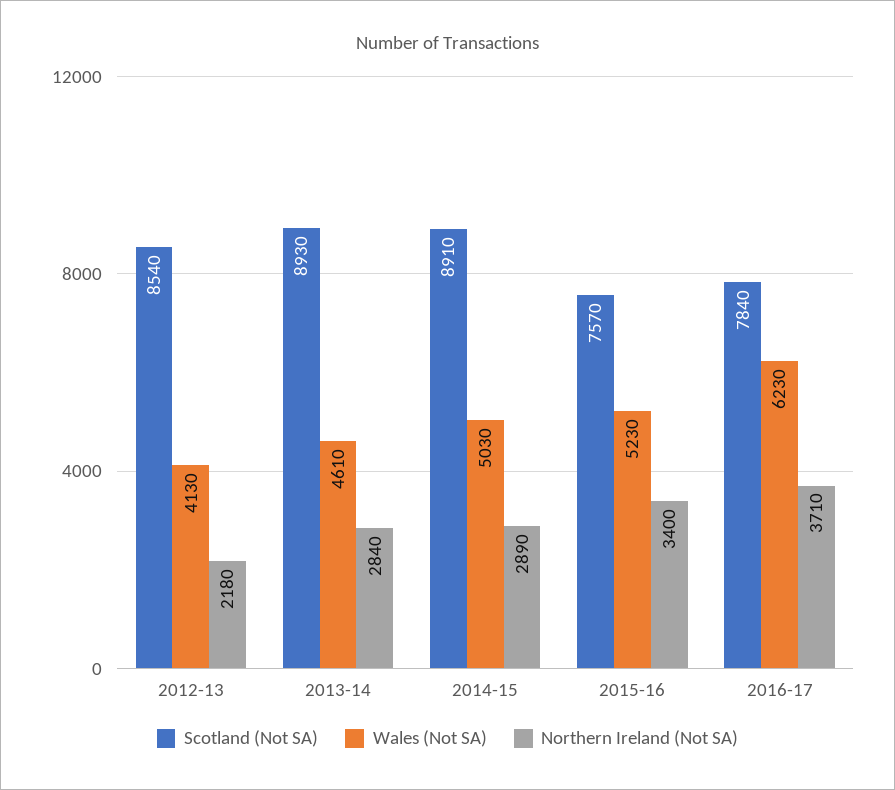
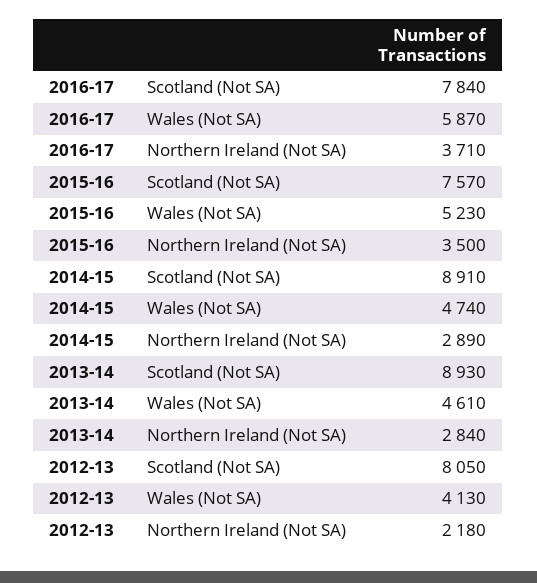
  {
    "Scotland (Not SA)": {
-     "2012-13": 8540,
+     "2012-13": 8050,
      "2013-14": 8930,
      "2014-15": 8910,
      "2015-16": 7570,
      "2016-17": 7840
    },
    "Wales (Not SA)": {
      "2012-13": 4130,
      "2013-14": 4610,
-     "2014-15": 5030,
+     "2014-15": 4740,
      "2015-16": 5230,
-     "2016-17": 6230
+     "2016-17": 5870
    },
    "Northern Ireland (Not SA)": {
      "2012-13": 2180,
      "2013-14": 2840,
      "2014-15": 2890,
-     "2015-16": 3400,
+     "2015-16": 3500,
      "2016-17": 3710
    }
  }

